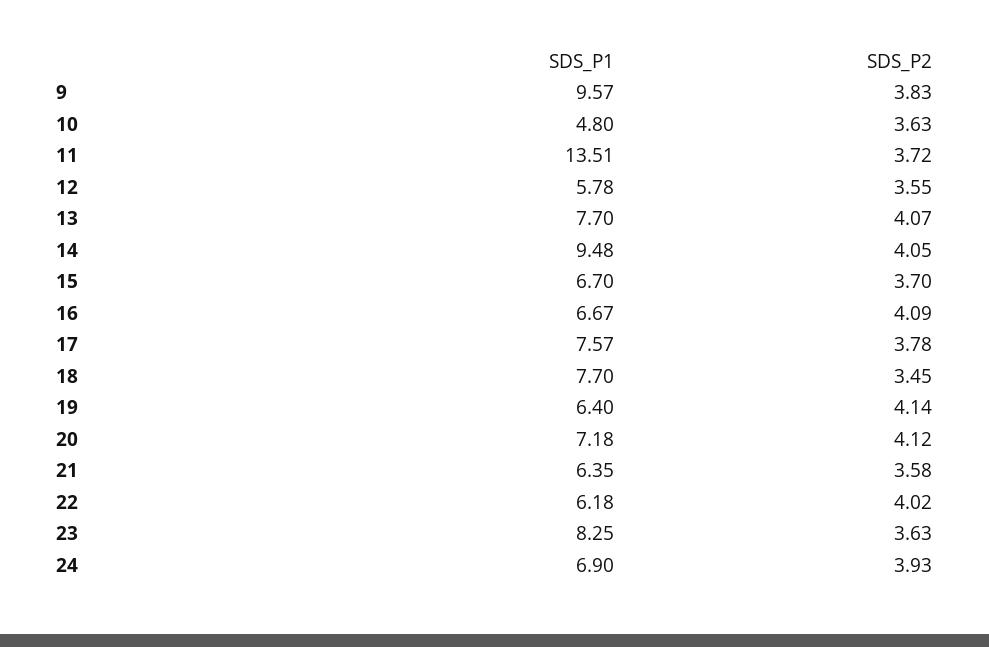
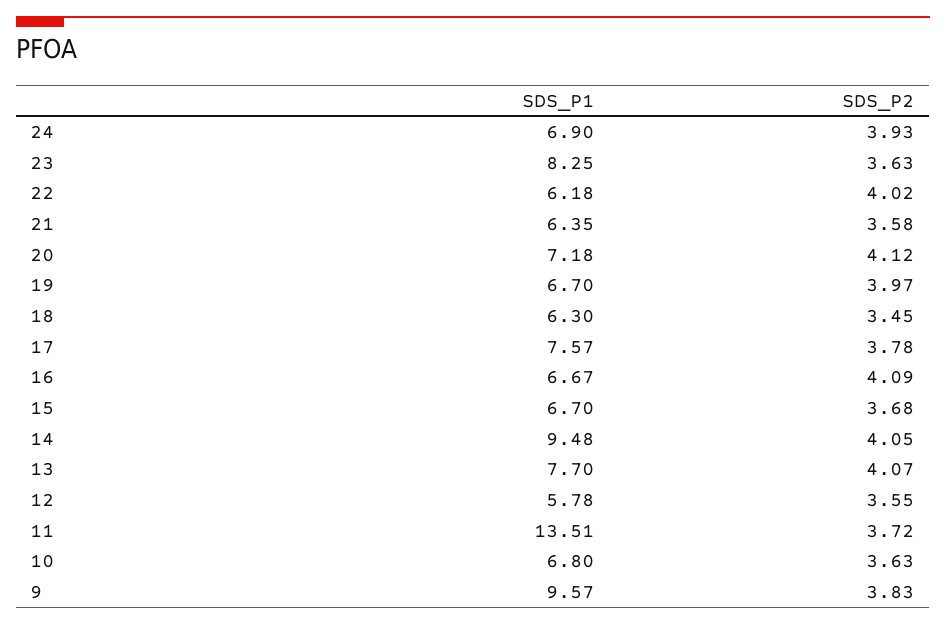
  {
    "SDS_P1": {
      "9": 9.57,
-     "10": 4.8,
+     "10": 6.8,
      "11": 13.51,
      "12": 5.78,
      "13": 7.7,
      "14": 9.48,
      "15": 6.7,
      "16": 6.67,
      "17": 7.57,
-     "18": 7.7,
+     "18": 6.3,
-     "19": 6.4,
+     "19": 6.7,
      "20": 7.18,
      "21": 6.35,
      "22": 6.18,
      "23": 8.25,
      "24": 6.9
    },
    "SDS_P2": {
      "9": 3.83,
      "10": 3.63,
      "11": 3.72,
      "12": 3.55,
      "13": 4.07,
      "14": 4.05,
-     "15": 3.7,
+     "15": 3.68,
      "16": 4.09,
      "17": 3.78,
      "18": 3.45,
-     "19": 4.14,
+     "19": 3.97,
      "20": 4.12,
      "21": 3.58,
      "22": 4.02,
      "23": 3.63,
      "24": 3.93
    }
  }

